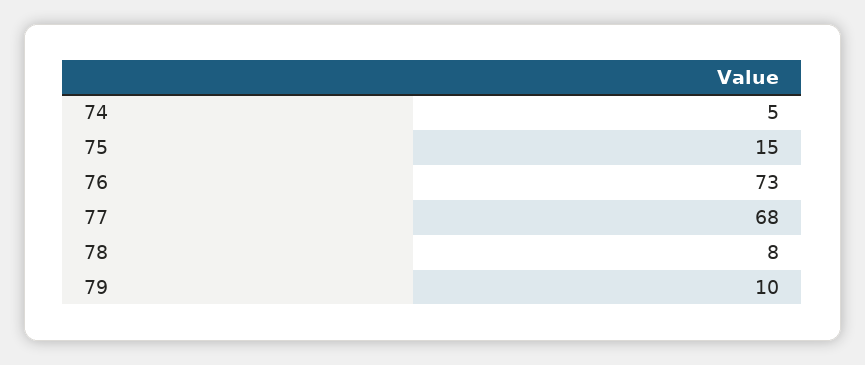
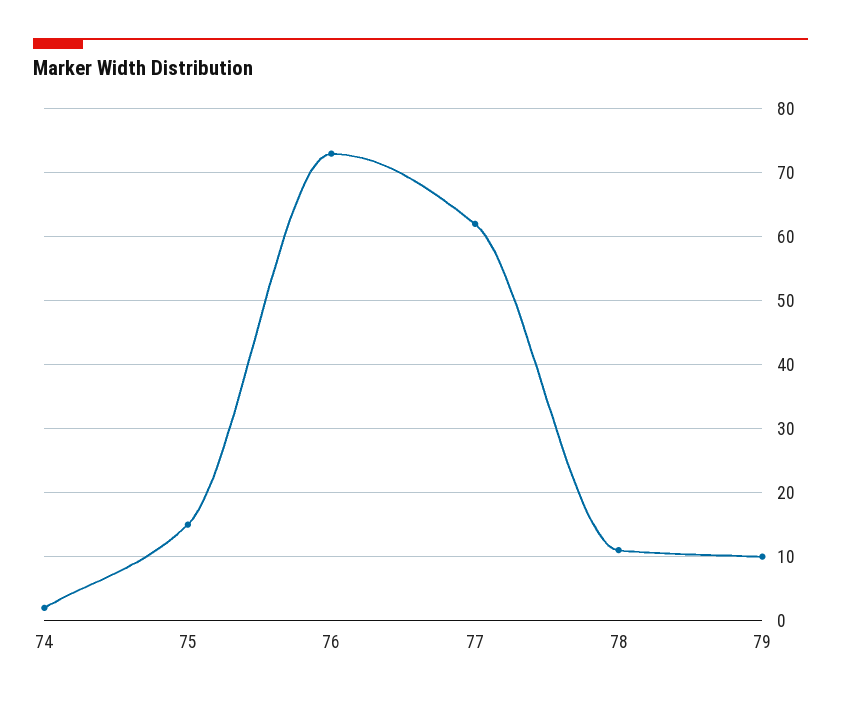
  {
-   "74": 5,
+   "74": 2,
    "75": 15,
    "76": 73,
-   "77": 68,
+   "77": 62,
-   "78": 8,
+   "78": 11,
    "79": 10
  }

